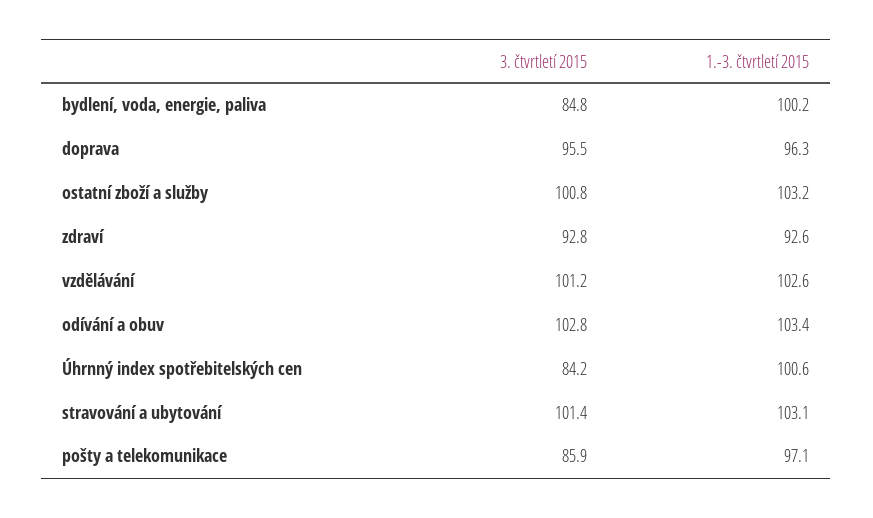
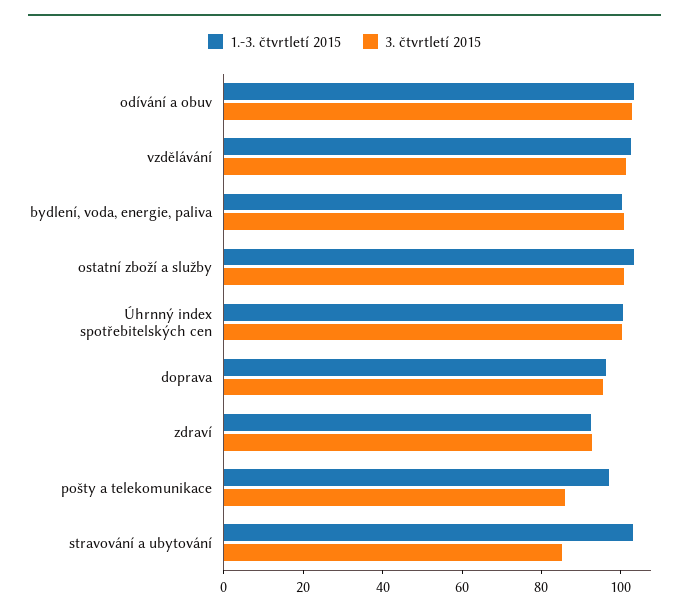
  {
    "3. čtvrtletí 2015": {
-     "bydlení, voda, energie, paliva": 84.8,
+     "bydlení, voda, energie, paliva": 100,
      "doprava": 95.5,
      "ostatní zboží a služby": 100.8,
      "zdraví": 92.8,
      "vzdělávání": 101.2,
      "odívání a obuv": 102.8,
-     "Úhrnný index spotřebitelských cen": 84.2,
+     "Úhrnný index spotřebitelských cen": 100,
-     "stravování a ubytování": 101.4,
+     "stravování a ubytování": 85,
      "pošty a telekomunikace": 85.9
    },
    "1.-3. čtvrtletí 2015": {
      "bydlení, voda, energie, paliva": 100.2,
      "doprava": 96.3,
      "ostatní zboží a služby": 103.2,
      "zdraví": 92.6,
      "vzdělávání": 102.6,
      "odívání a obuv": 103.4,
      "Úhrnný index spotřebitelských cen": 100.6,
      "stravování a ubytování": 103.1,
      "pošty a telekomunikace": 97.1
    }
  }

